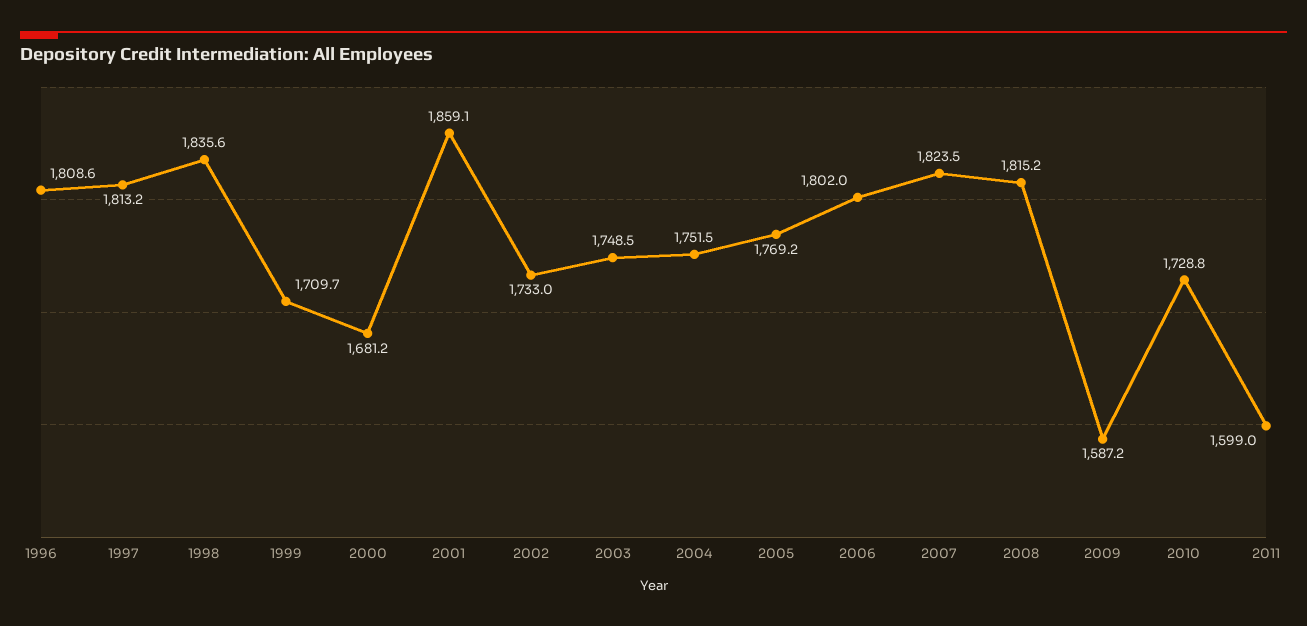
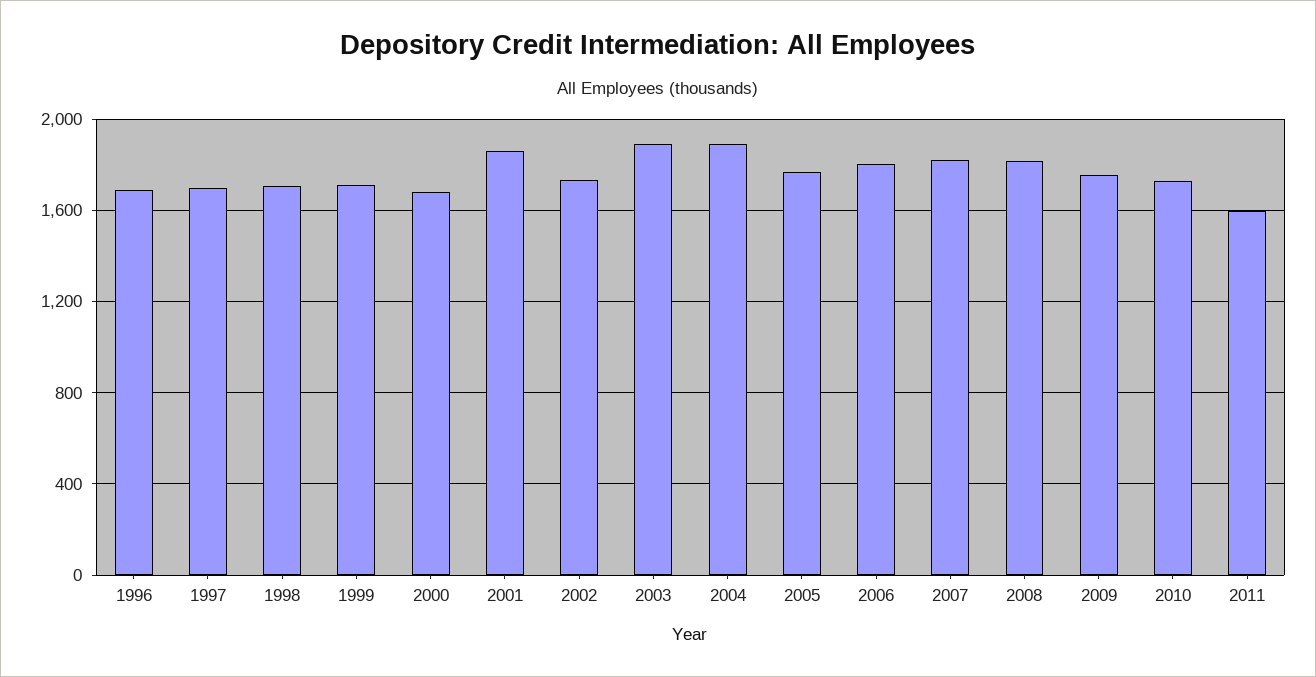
  {
-   "1996": 1808.6,
+   "1996": 1700,
-   "1997": 1813.2,
+   "1997": 1700,
-   "1998": 1835.6,
+   "1998": 1700,
    "1999": 1709.7,
    "2000": 1681.2,
    "2001": 1859.1,
    "2002": 1733,
-   "2003": 1748.5,
+   "2003": 1900,
-   "2004": 1751.5,
+   "2004": 1900,
    "2005": 1769.2,
    "2006": 1802,
    "2007": 1823.5,
    "2008": 1815.2,
-   "2009": 1587.2,
+   "2009": 1750,
    "2010": 1728.8,
    "2011": 1599
  }

